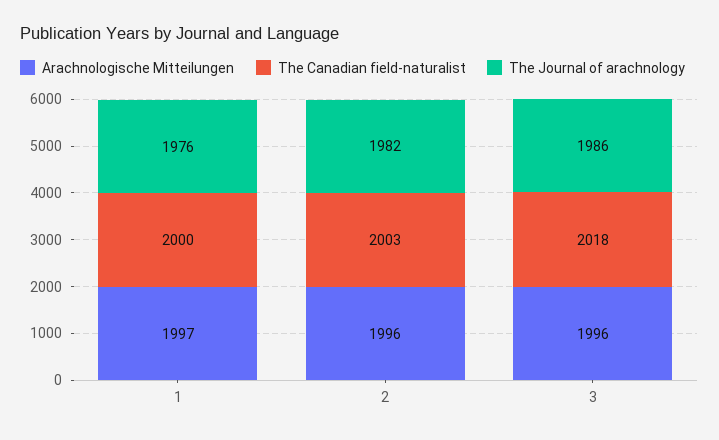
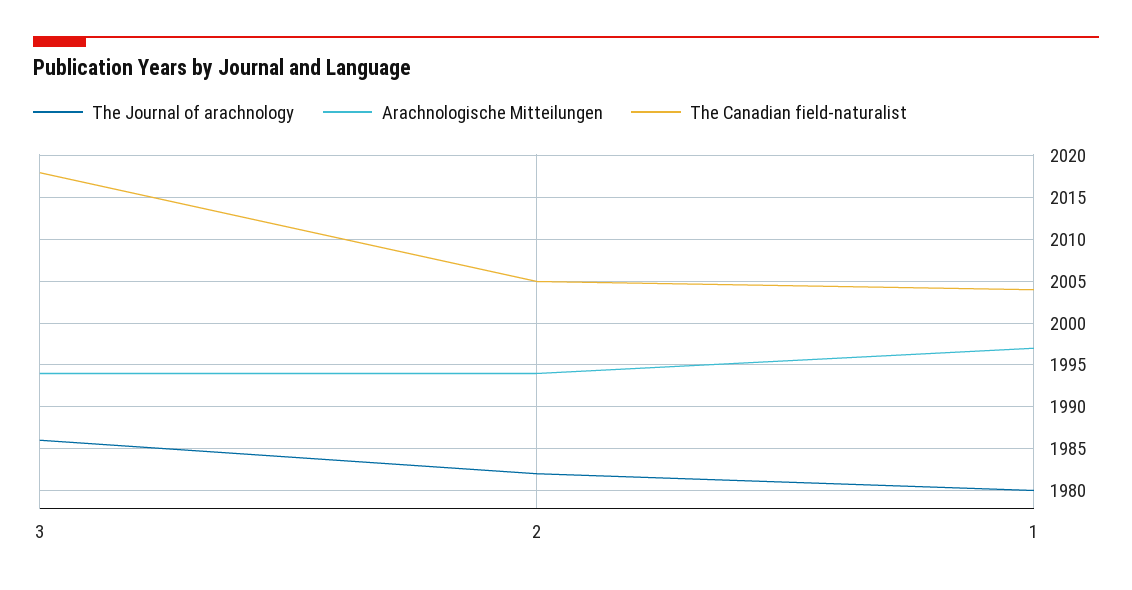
  {
    "Arachnologische Mitteilungen": {
      "1": 1997,
-     "2": 1996,
+     "2": 1994,
-     "3": 1996
+     "3": 1994
    },
    "The Canadian field-naturalist": {
-     "1": 2000,
+     "1": 2004,
-     "2": 2003,
+     "2": 2005,
      "3": 2018
    },
    "The Journal of arachnology": {
-     "1": 1976,
+     "1": 1980,
      "2": 1982,
      "3": 1986
    }
  }

